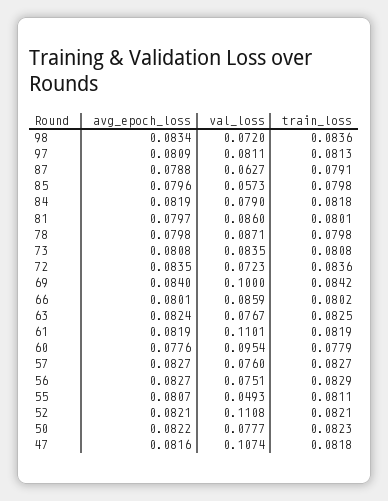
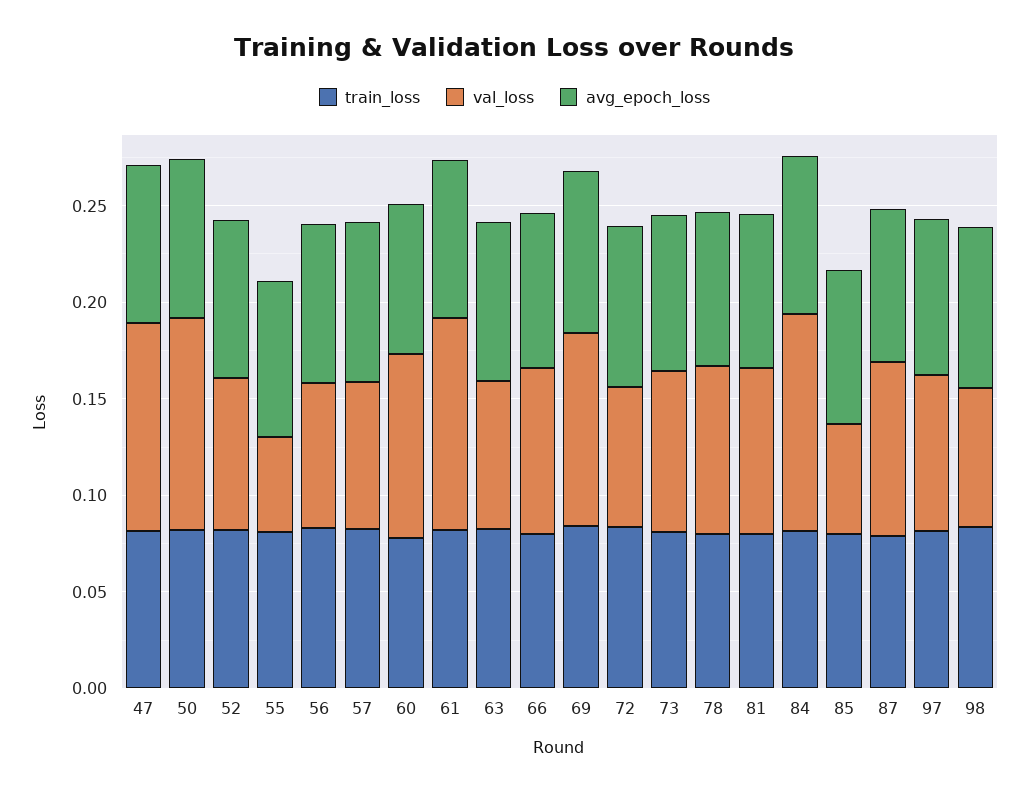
  {
    "avg_epoch_loss": {
      "98": 0.0834,
      "97": 0.0809,
      "87": 0.0788,
      "85": 0.0796,
      "84": 0.0819,
      "81": 0.0797,
      "78": 0.0798,
      "73": 0.0808,
      "72": 0.0835,
      "69": 0.084,
      "66": 0.0801,
      "63": 0.0824,
      "61": 0.0819,
      "60": 0.0776,
      "57": 0.0827,
      "56": 0.0827,
      "55": 0.0807,
      "52": 0.0821,
      "50": 0.0822,
      "47": 0.0816
    },
    "val_loss": {
      "98": 0.072,
      "97": 0.0811,
-     "87": 0.0627,
+     "87": 0.09,
      "85": 0.0573,
-     "84": 0.079,
+     "84": 0.11,
      "81": 0.086,
      "78": 0.0871,
      "73": 0.0835,
      "72": 0.0723,
      "69": 0.1,
      "66": 0.0859,
      "63": 0.0767,
      "61": 0.1101,
      "60": 0.0954,
      "57": 0.076,
      "56": 0.0751,
      "55": 0.0493,
-     "52": 0.1108,
+     "52": 0.08,
-     "50": 0.0777,
+     "50": 0.11,
      "47": 0.1074
    },
    "train_loss": {
      "98": 0.0836,
      "97": 0.0813,
      "87": 0.0791,
      "85": 0.0798,
      "84": 0.0818,
      "81": 0.0801,
      "78": 0.0798,
      "73": 0.0808,
      "72": 0.0836,
      "69": 0.0842,
      "66": 0.0802,
      "63": 0.0825,
      "61": 0.0819,
      "60": 0.0779,
      "57": 0.0827,
      "56": 0.0829,
      "55": 0.0811,
      "52": 0.0821,
      "50": 0.0823,
      "47": 0.0818
    }
  }

